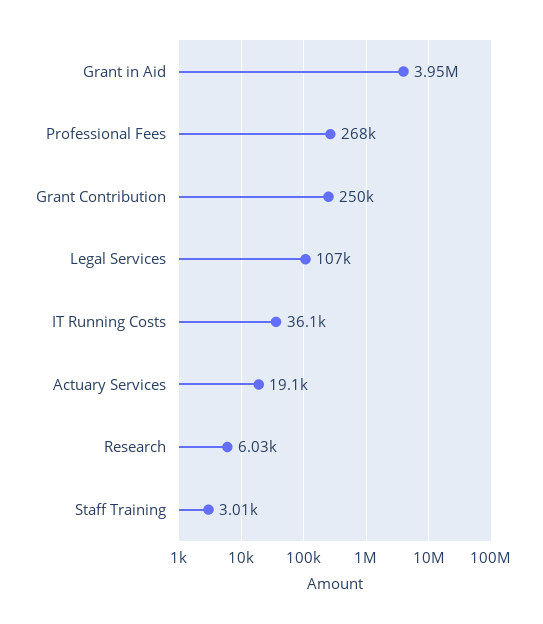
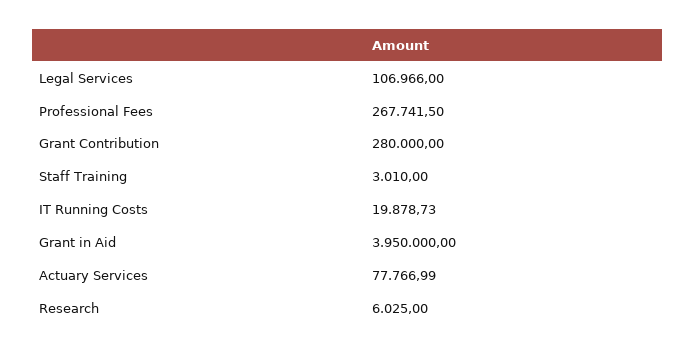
  {
    "Grant in Aid": 3950000,
    "Professional Fees": 267741.5,
-   "Grant Contribution": 250000,
+   "Grant Contribution": 280000,
    "Legal Services": 106966,
-   "IT Running Costs": 36100,
+   "IT Running Costs": 19878.73,
-   "Actuary Services": 19100,
+   "Actuary Services": 77766.99,
    "Research": 6025,
    "Staff Training": 3010
  }

